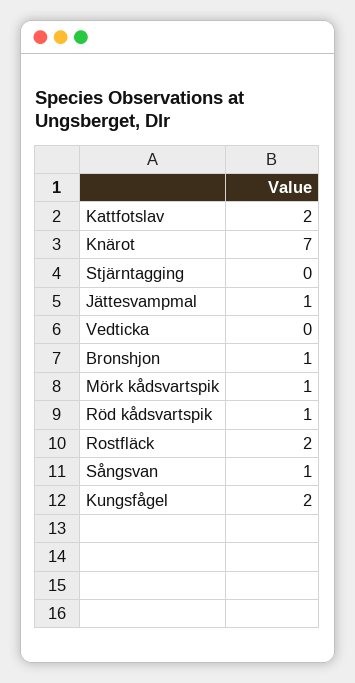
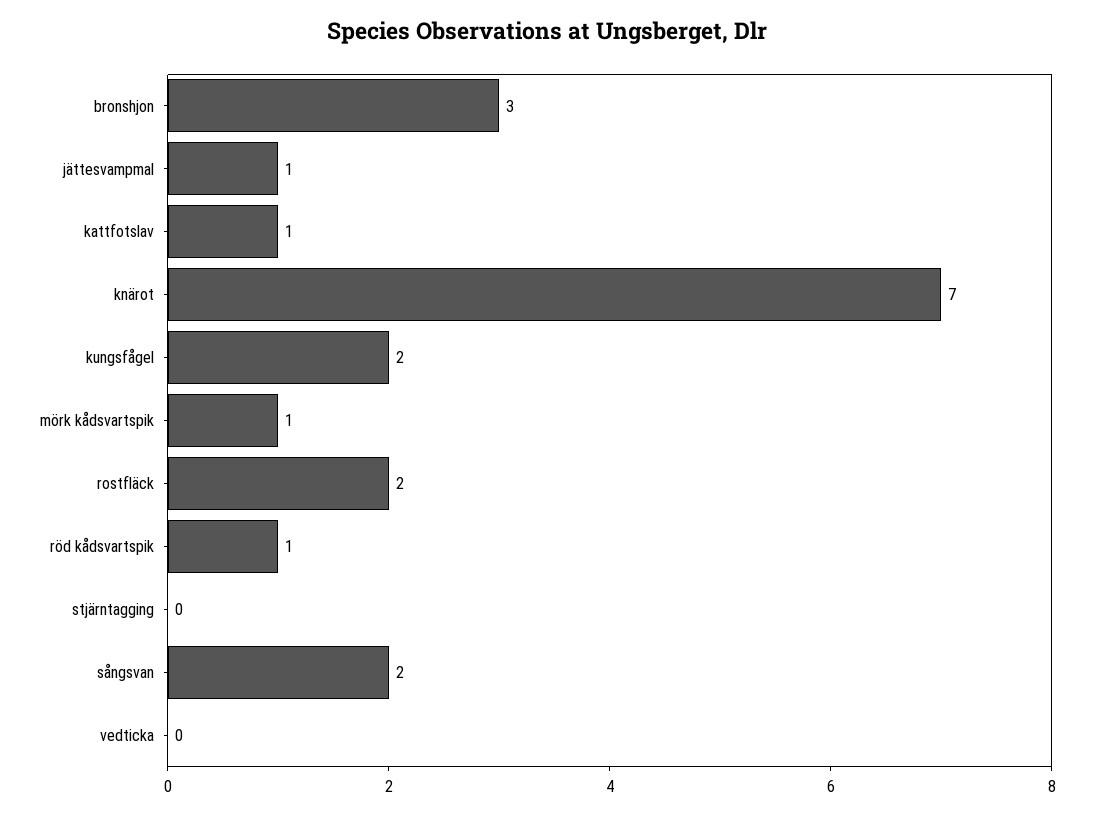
  {
-   "Kattfotslav": 2,
+   "Kattfotslav": 1,
    "Knärot": 7,
    "Stjärntagging": 0,
    "Jättesvampmal": 1,
    "Vedticka": 0,
-   "Bronshjon": 1,
+   "Bronshjon": 3,
    "Mörk kådsvartspik": 1,
    "Röd kådsvartspik": 1,
    "Rostfläck": 2,
-   "Sångsvan": 1,
+   "Sångsvan": 2,
    "Kungsfågel": 2
  }

